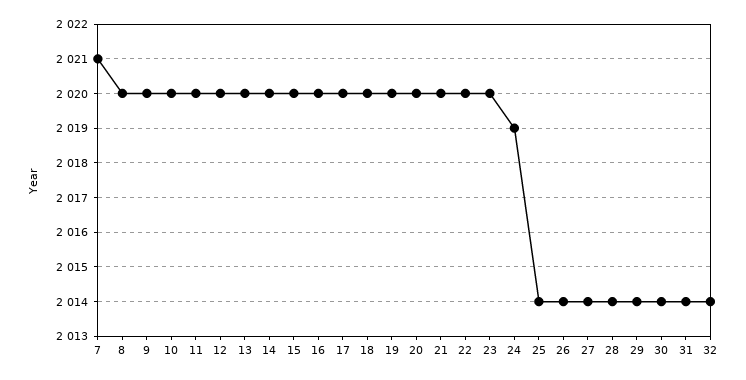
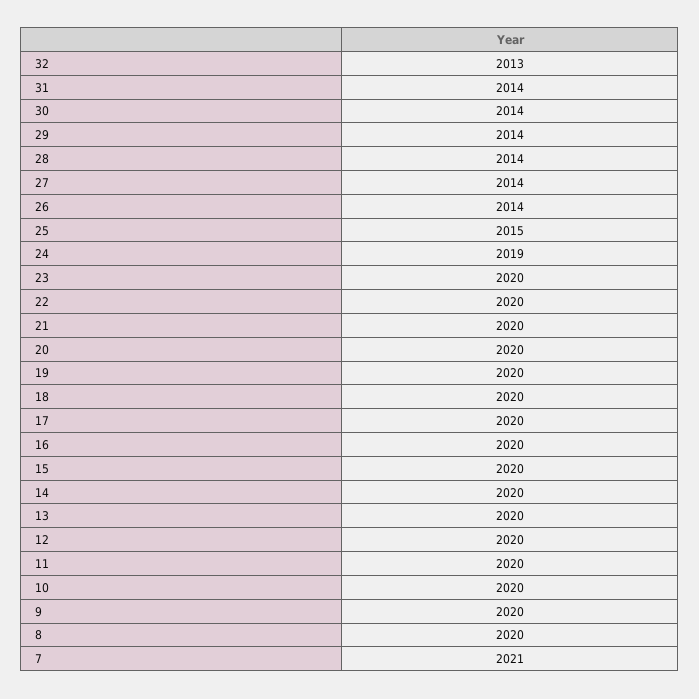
  {
    "7": 2021,
    "8": 2020,
    "9": 2020,
    "10": 2020,
    "11": 2020,
    "12": 2020,
    "13": 2020,
    "14": 2020,
    "15": 2020,
    "16": 2020,
    "17": 2020,
    "18": 2020,
    "19": 2020,
    "20": 2020,
    "21": 2020,
    "22": 2020,
    "23": 2020,
    "24": 2019,
-   "25": 2014,
+   "25": 2015,
    "26": 2014,
    "27": 2014,
    "28": 2014,
    "29": 2014,
    "30": 2014,
    "31": 2014,
-   "32": 2014
+   "32": 2013
  }

